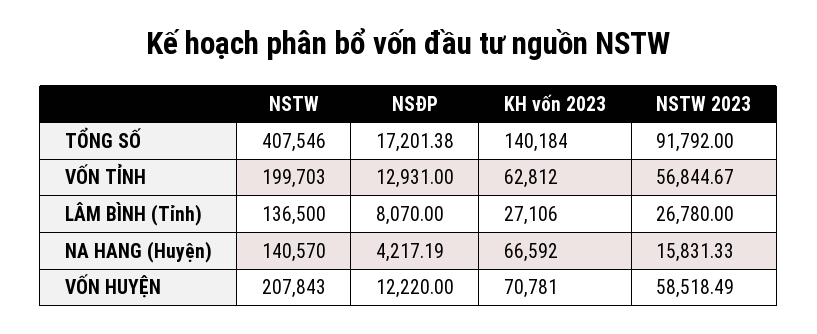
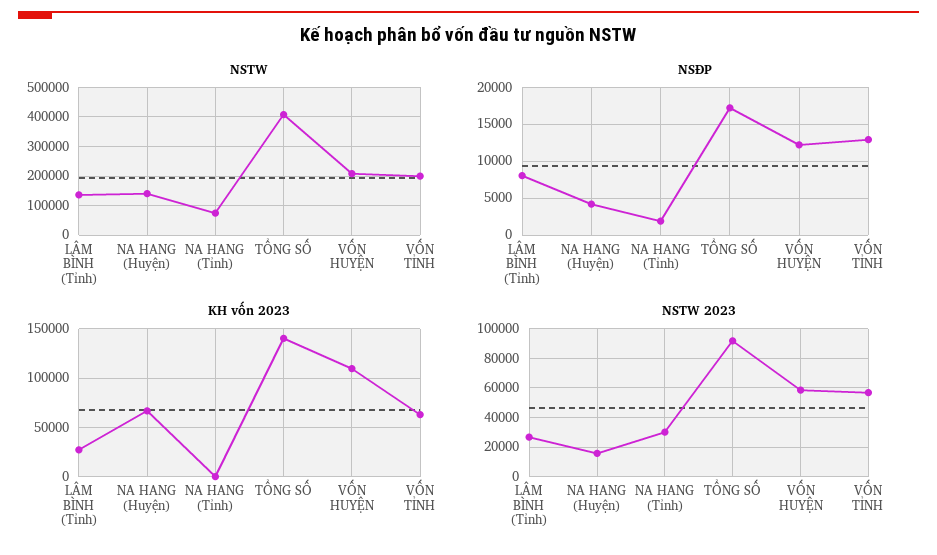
  {
    "NSTW": {
      "TỔNG SỐ": 407546,
      "VỐN TỈNH": 199703,
      "LÂM BÌNH (Tỉnh)": 136500,
      "NA HANG (Huyện)": 140570,
-     "VỐN HUYỆN": 207843
+     "VỐN HUYỆN": 207843,
+     "NA HANG (Tỉnh)": 75000
    },
    "NSĐP": {
      "TỔNG SỐ": 17201.38,
      "VỐN TỈNH": 12931,
      "LÂM BÌNH (Tỉnh)": 8070,
      "NA HANG (Huyện)": 4217.19,
-     "VỐN HUYỆN": 12220
+     "VỐN HUYỆN": 12220,
+     "NA HANG (Tỉnh)": 2000
    },
    "KH vốn 2023": {
      "TỔNG SỐ": 140184,
      "VỐN TỈNH": 62812,
      "LÂM BÌNH (Tỉnh)": 27106,
      "NA HANG (Huyện)": 66592,
-     "VỐN HUYỆN": 70781
+     "VỐN HUYỆN": 110000,
+     "NA HANG (Tỉnh)": 0
    },
    "NSTW 2023": {
      "TỔNG SỐ": 91792,
      "VỐN TỈNH": 56844.67,
      "LÂM BÌNH (Tỉnh)": 26780,
      "NA HANG (Huyện)": 15831.33,
-     "VỐN HUYỆN": 58518.49
+     "VỐN HUYỆN": 58518.49,
+     "NA HANG (Tỉnh)": 30000
    }
  }

